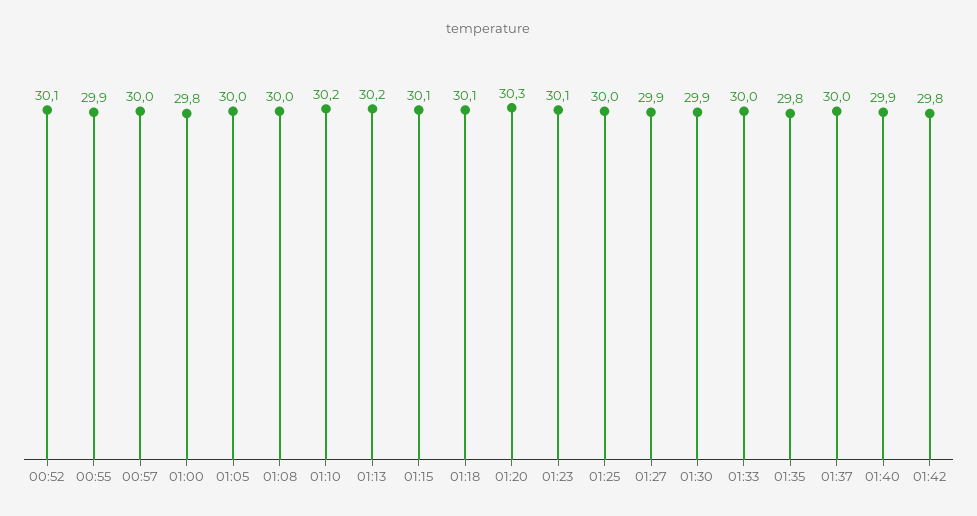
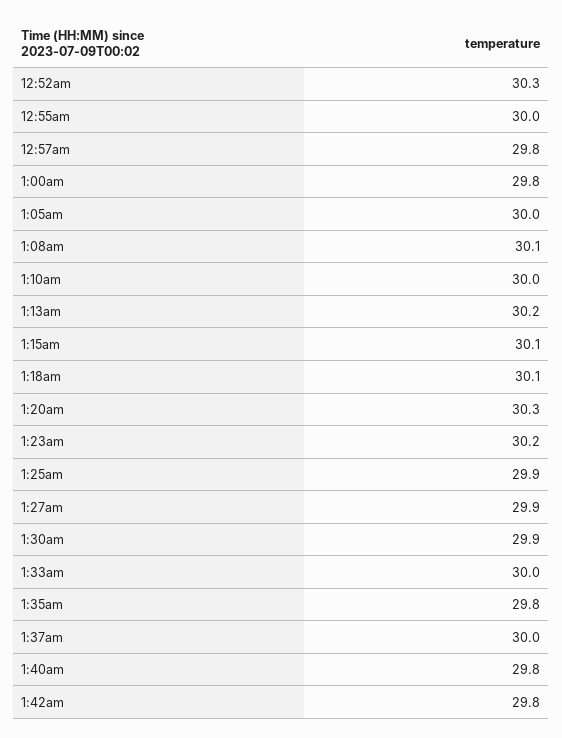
  {
-   "00:52": 30.1,
+   "00:52": 30.3,
-   "00:55": 29.9,
+   "00:55": 30,
-   "00:57": 30,
+   "00:57": 29.8,
    "01:00": 29.8,
    "01:05": 30,
-   "01:08": 30,
+   "01:08": 30.1,
-   "01:10": 30.2,
+   "01:10": 30,
    "01:13": 30.2,
    "01:15": 30.1,
    "01:18": 30.1,
    "01:20": 30.3,
-   "01:23": 30.1,
+   "01:23": 30.2,
-   "01:25": 30,
+   "01:25": 29.9,
    "01:27": 29.9,
    "01:30": 29.9,
    "01:33": 30,
    "01:35": 29.8,
    "01:37": 30,
-   "01:40": 29.9,
+   "01:40": 29.8,
    "01:42": 29.8
  }

